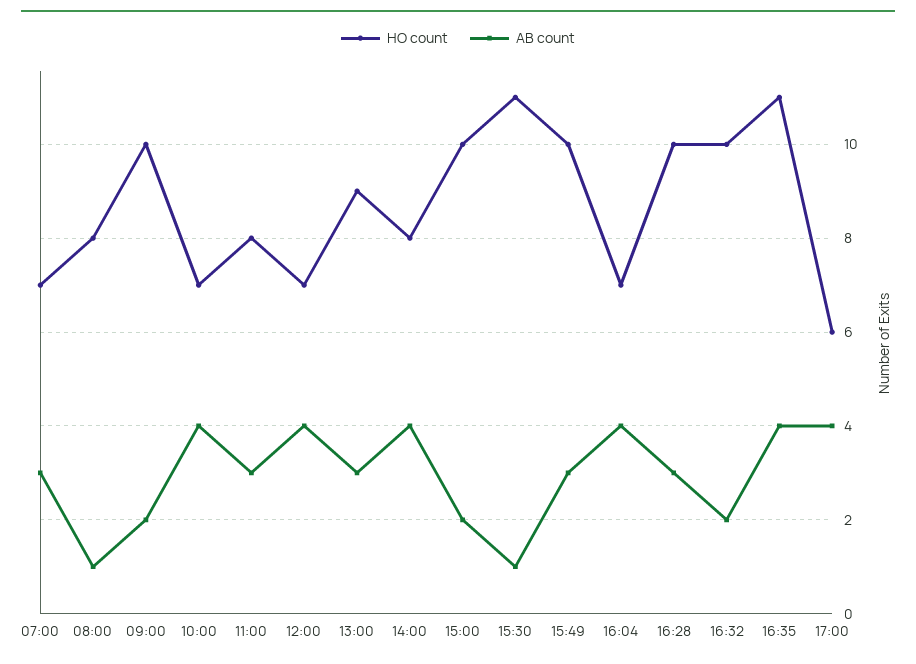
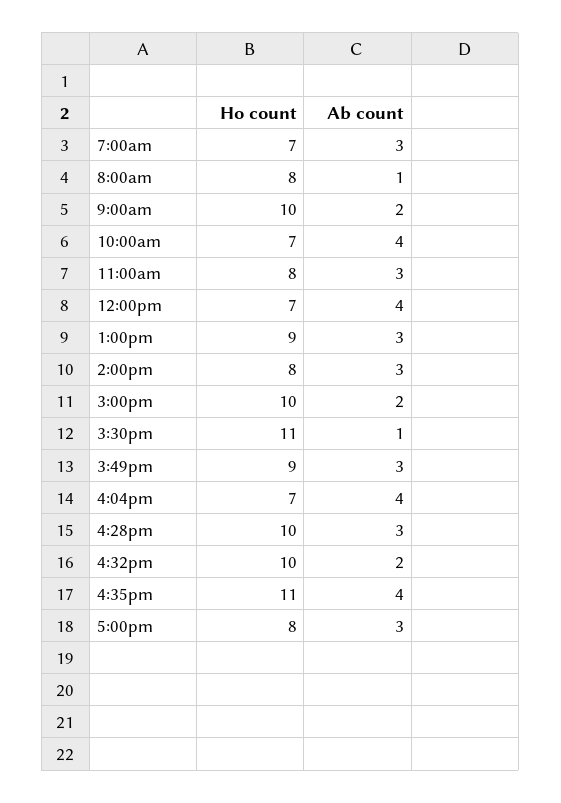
  {
    "HO count": {
      "07:00": 7,
      "08:00": 8,
      "09:00": 10,
      "10:00": 7,
      "11:00": 8,
      "12:00": 7,
      "13:00": 9,
      "14:00": 8,
      "15:00": 10,
      "15:30": 11,
-     "15:49": 10,
+     "15:49": 9,
      "16:04": 7,
      "16:28": 10,
      "16:32": 10,
      "16:35": 11,
-     "17:00": 6
+     "17:00": 8
    },
    "AB count": {
      "07:00": 3,
      "08:00": 1,
      "09:00": 2,
      "10:00": 4,
      "11:00": 3,
      "12:00": 4,
      "13:00": 3,
-     "14:00": 4,
+     "14:00": 3,
      "15:00": 2,
      "15:30": 1,
      "15:49": 3,
      "16:04": 4,
      "16:28": 3,
      "16:32": 2,
      "16:35": 4,
-     "17:00": 4
+     "17:00": 3
    }
  }

